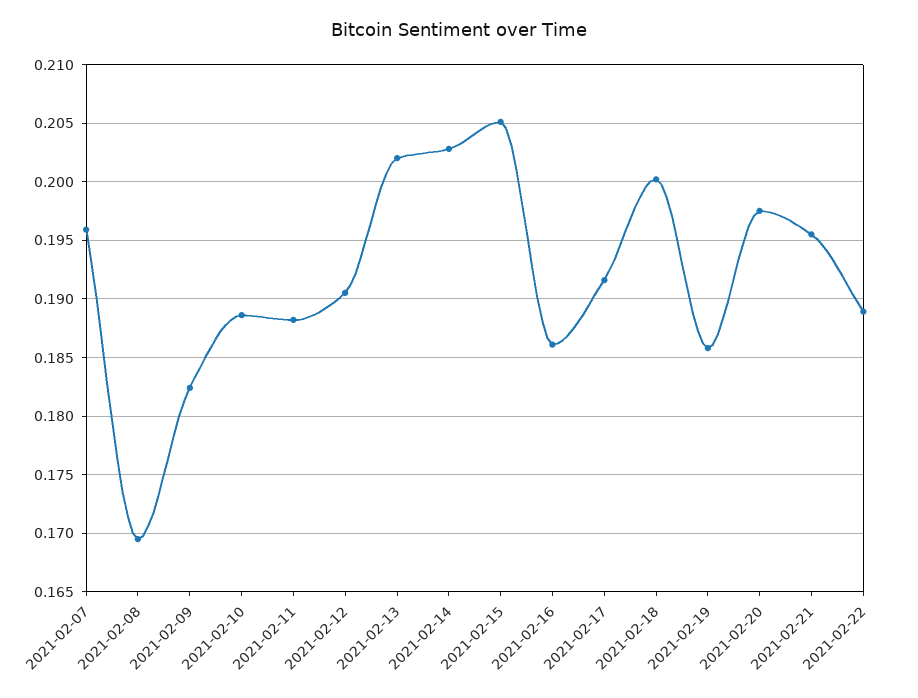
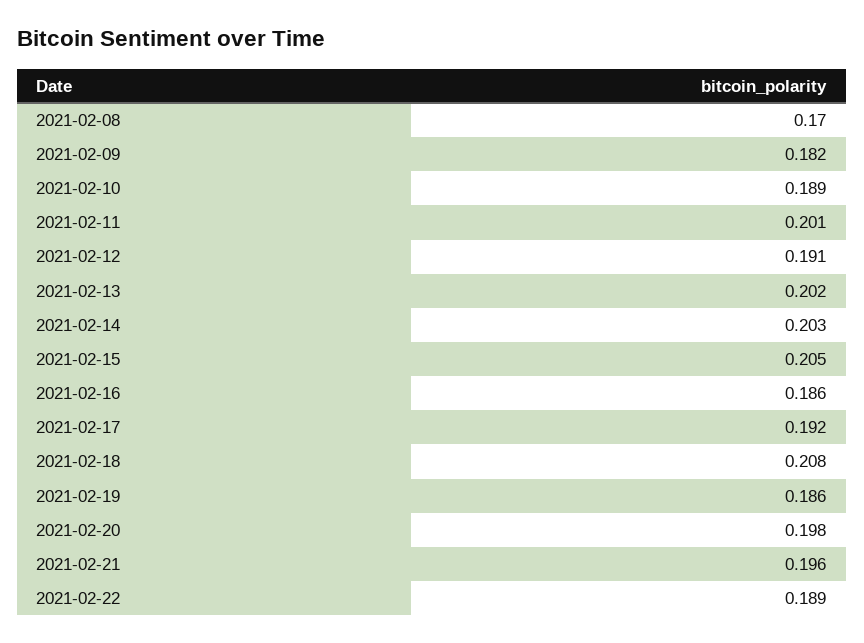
  {
-   "2021-02-07": 0.196,
    "2021-02-08": 0.17,
    "2021-02-09": 0.182,
    "2021-02-10": 0.189,
-   "2021-02-11": 0.188,
+   "2021-02-11": 0.201,
    "2021-02-12": 0.191,
    "2021-02-13": 0.202,
    "2021-02-14": 0.203,
    "2021-02-15": 0.205,
    "2021-02-16": 0.186,
    "2021-02-17": 0.192,
-   "2021-02-18": 0.2,
+   "2021-02-18": 0.208,
    "2021-02-19": 0.186,
    "2021-02-20": 0.198,
    "2021-02-21": 0.196,
    "2021-02-22": 0.189
  }

